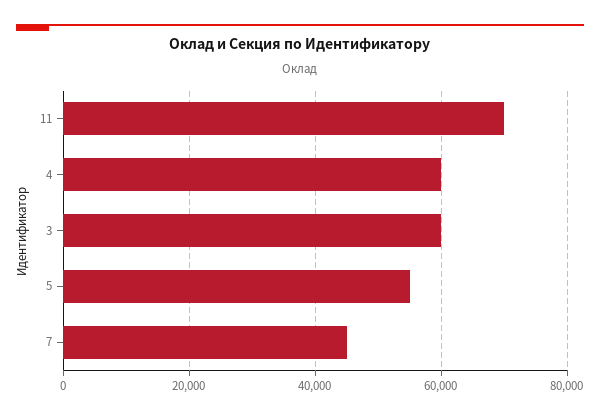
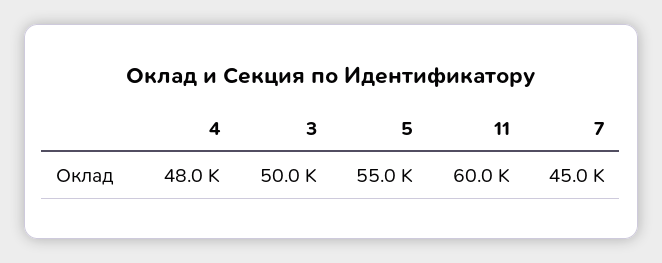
  {
-   "11": 70000,
+   "11": 60000,
-   "4": 60000,
+   "4": 48000,
-   "3": 60000,
+   "3": 50000,
    "5": 55000,
    "7": 45000
  }

